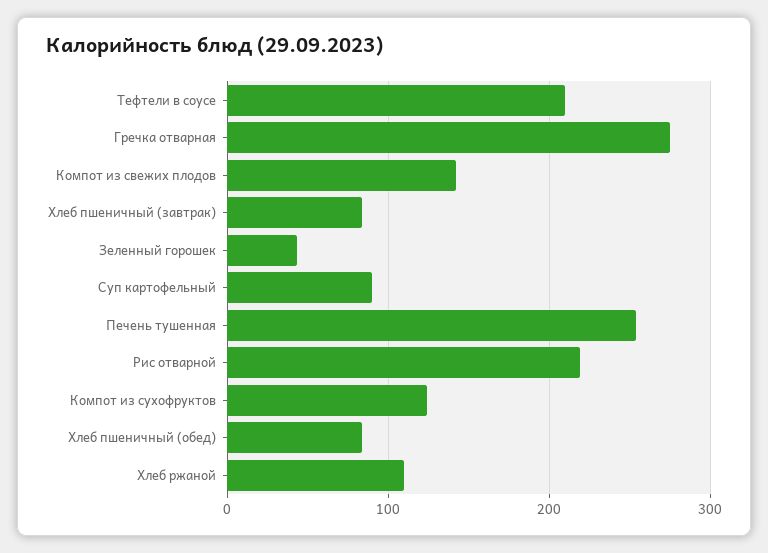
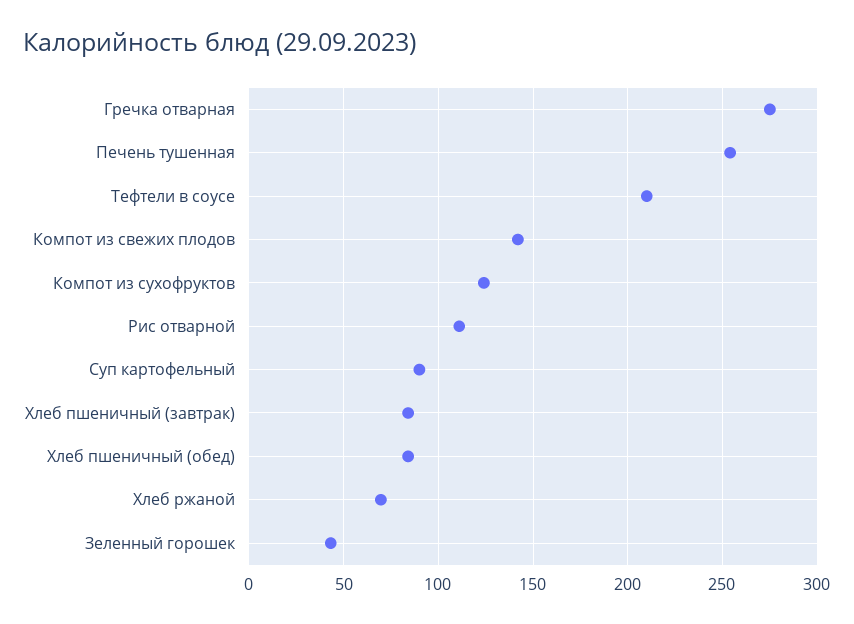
  {
    "Тефтели в соусе": 210,
    "Гречка отварная": 275,
    "Компот из свежих плодов": 140,
    "Хлеб пшеничный (завтрак)": 85,
    "Зеленный горошек": 45,
    "Суп картофельный": 90,
    "Печень тушенная": 255,
-   "Рис отварной": 220,
+   "Рис отварной": 110,
    "Компот из сухофруктов": 125,
    "Хлеб пшеничный (обед)": 85,
-   "Хлеб ржаной": 110
+   "Хлеб ржаной": 70
  }

